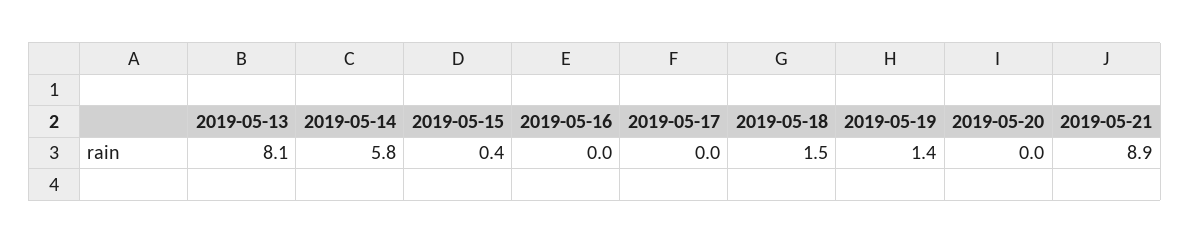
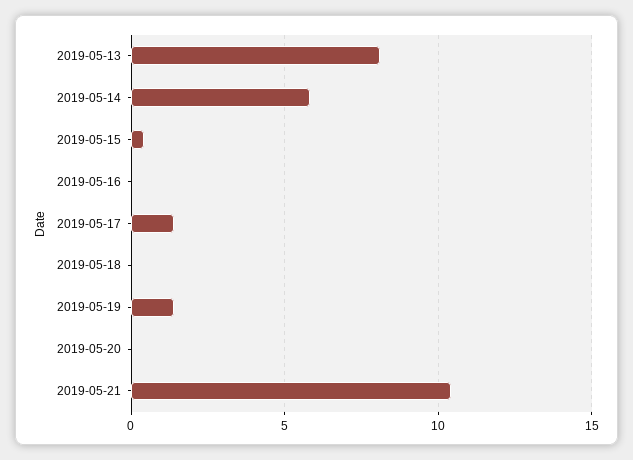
  {
    "2019-05-13": 8.1,
    "2019-05-14": 5.8,
    "2019-05-15": 0.4,
    "2019-05-16": 0,
-   "2019-05-17": 0,
+   "2019-05-17": 1.5,
-   "2019-05-18": 1.5,
+   "2019-05-18": 0,
    "2019-05-19": 1.4,
    "2019-05-20": 0,
-   "2019-05-21": 8.9
+   "2019-05-21": 10.5
  }

